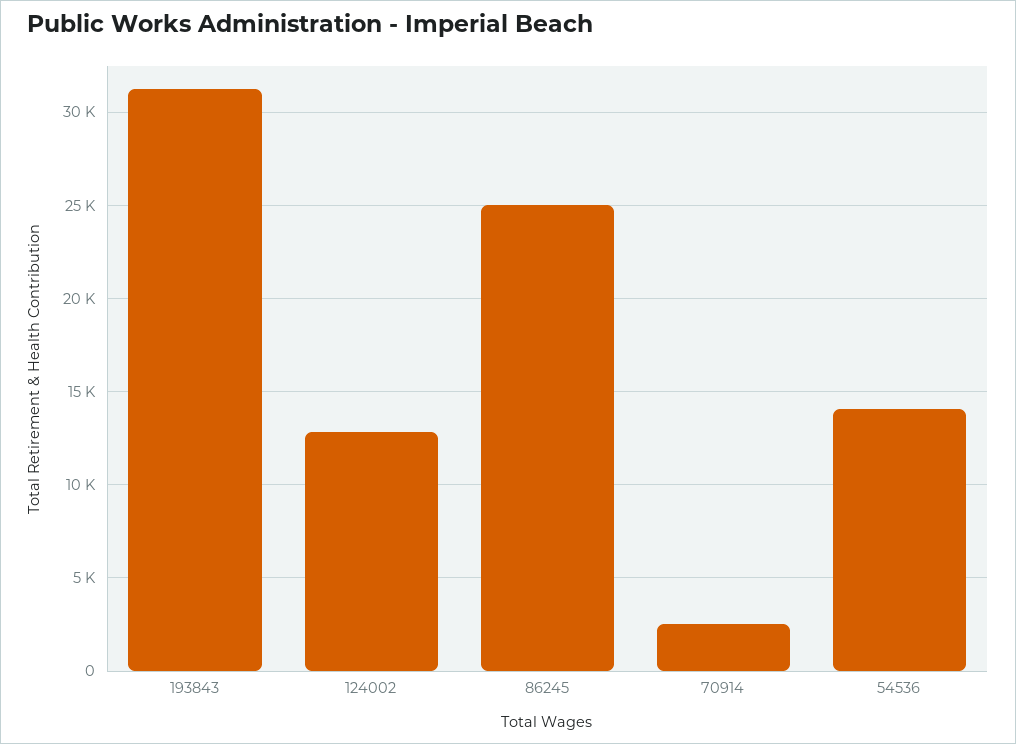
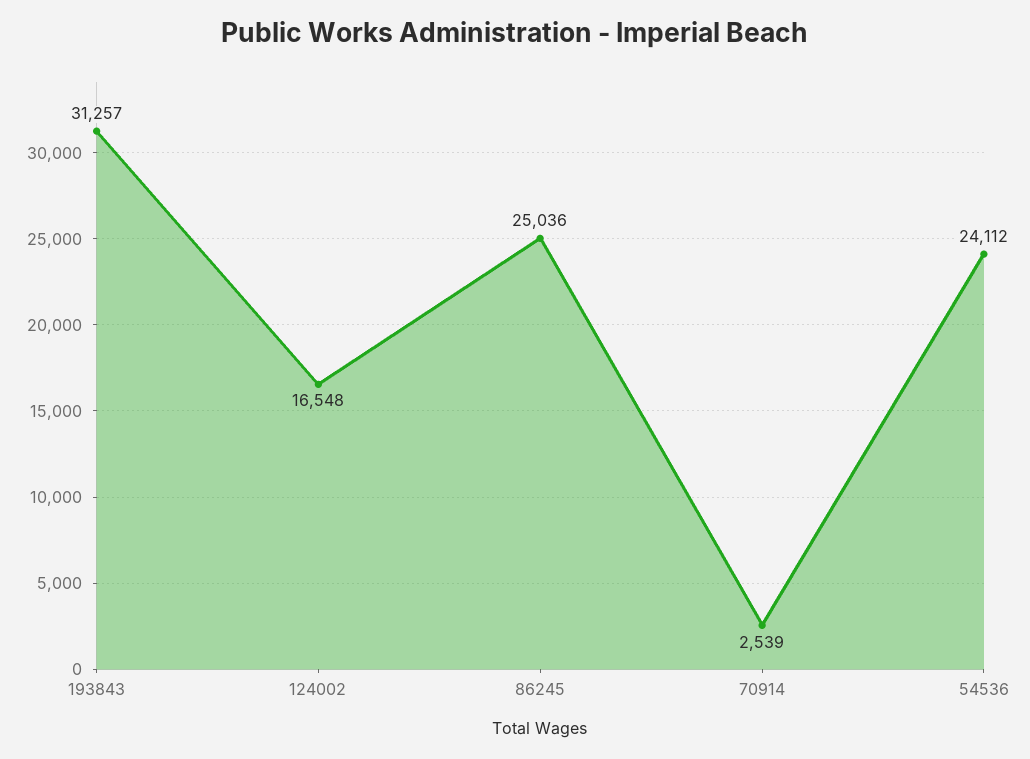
  {
    "193843": 31257,
-   "124002": 13000,
+   "124002": 16548,
    "86245": 25036,
    "70914": 2539,
-   "54536": 14000
+   "54536": 24112
  }

